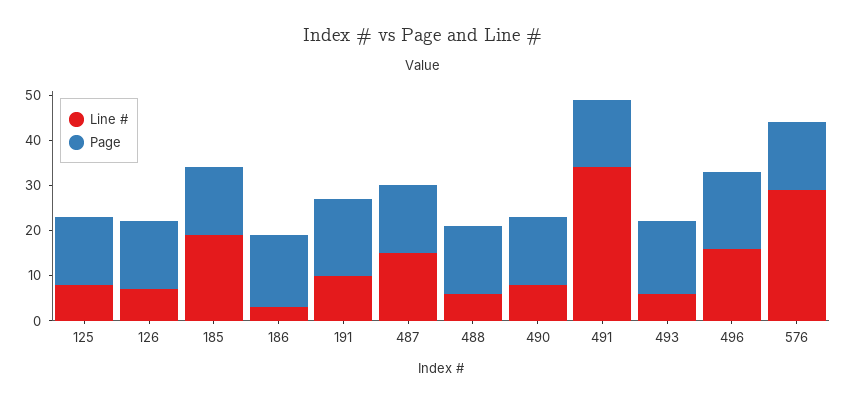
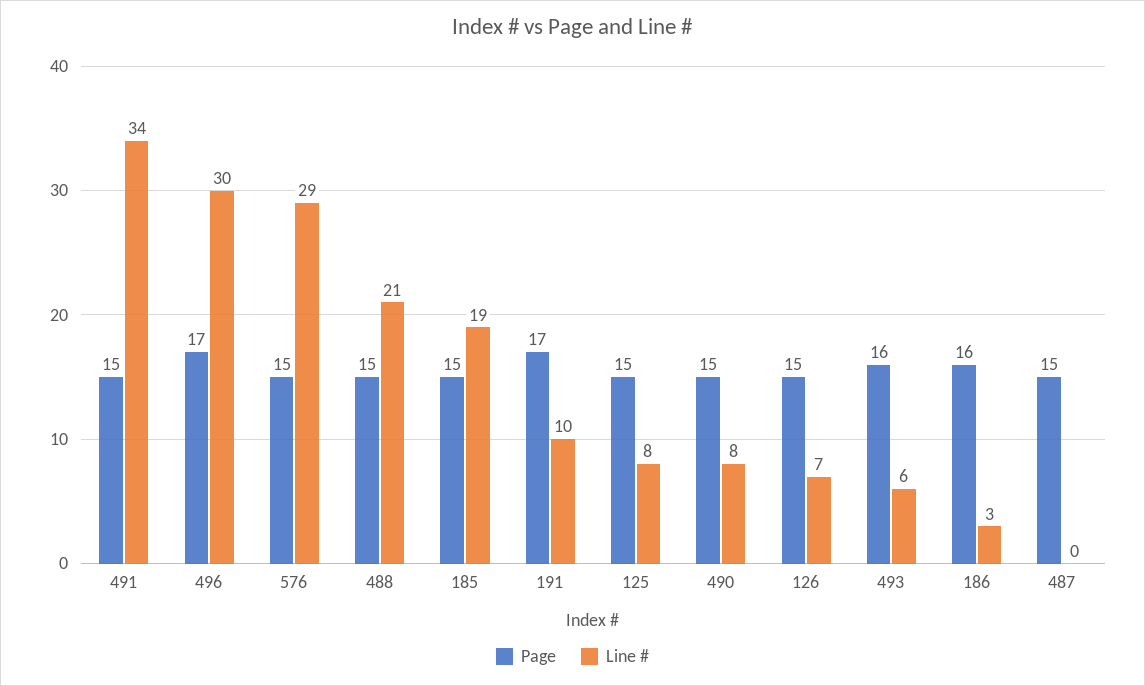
  {
    "Line #": {
      "125": 8,
      "126": 7,
      "185": 19,
      "186": 3,
      "191": 10,
-     "487": 15,
+     "487": 0,
-     "488": 5,
+     "488": 21,
      "490": 8,
      "491": 34,
      "493": 6,
-     "496": 15,
+     "496": 30,
      "576": 29
    },
    "Page": {
      "125": 15,
      "126": 15,
      "185": 15,
      "186": 16,
      "191": 17,
      "487": 15,
      "488": 15,
      "490": 15,
      "491": 15,
      "493": 16,
      "496": 17,
      "576": 15
    }
  }

